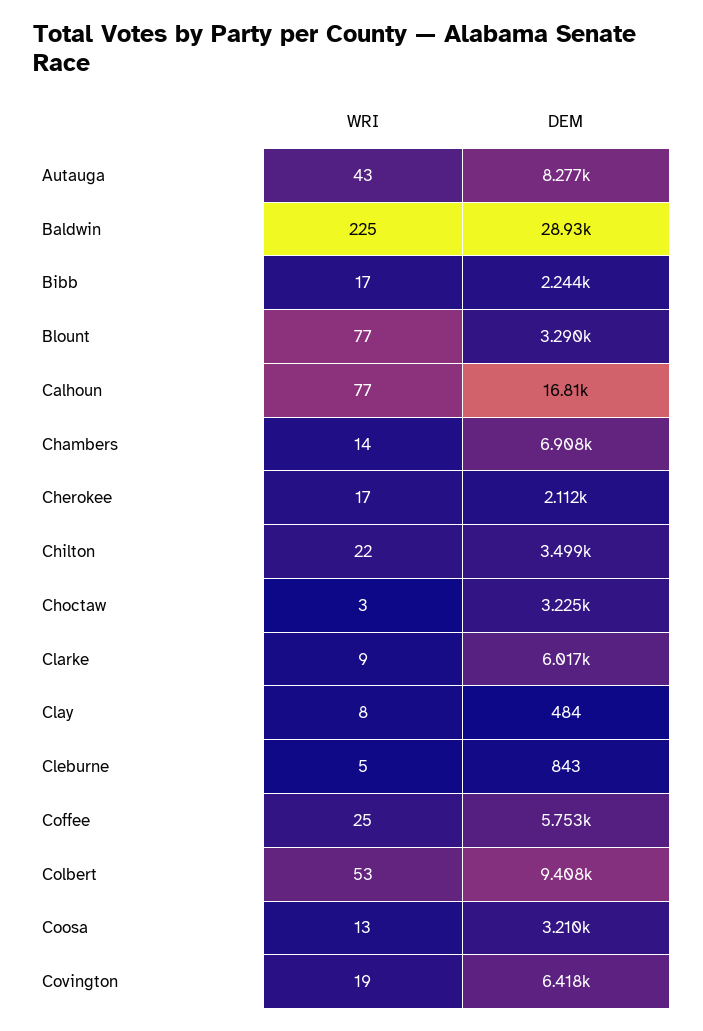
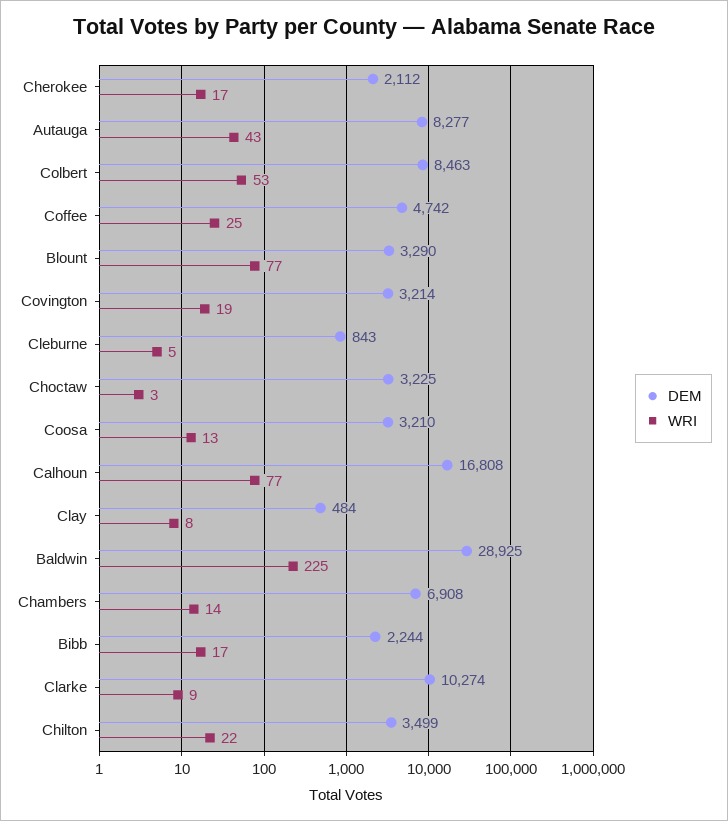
  {
    "WRI": {
      "Autauga": 43,
      "Baldwin": 225,
      "Bibb": 17,
      "Blount": 77,
      "Calhoun": 77,
      "Chambers": 14,
      "Cherokee": 17,
      "Chilton": 22,
      "Choctaw": 3,
      "Clarke": 9,
      "Clay": 8,
      "Cleburne": 5,
      "Coffee": 25,
      "Colbert": 53,
      "Coosa": 13,
      "Covington": 19
    },
    "DEM": {
      "Autauga": 8277,
      "Baldwin": 28925,
      "Bibb": 2244,
      "Blount": 3290,
      "Calhoun": 16808,
      "Chambers": 6908,
      "Cherokee": 2112,
      "Chilton": 3499,
      "Choctaw": 3225,
-     "Clarke": 6017,
+     "Clarke": 10274,
      "Clay": 484,
      "Cleburne": 843,
-     "Coffee": 5753,
+     "Coffee": 4742,
-     "Colbert": 9408,
+     "Colbert": 8463,
      "Coosa": 3210,
-     "Covington": 6418
+     "Covington": 3214
    }
  }

